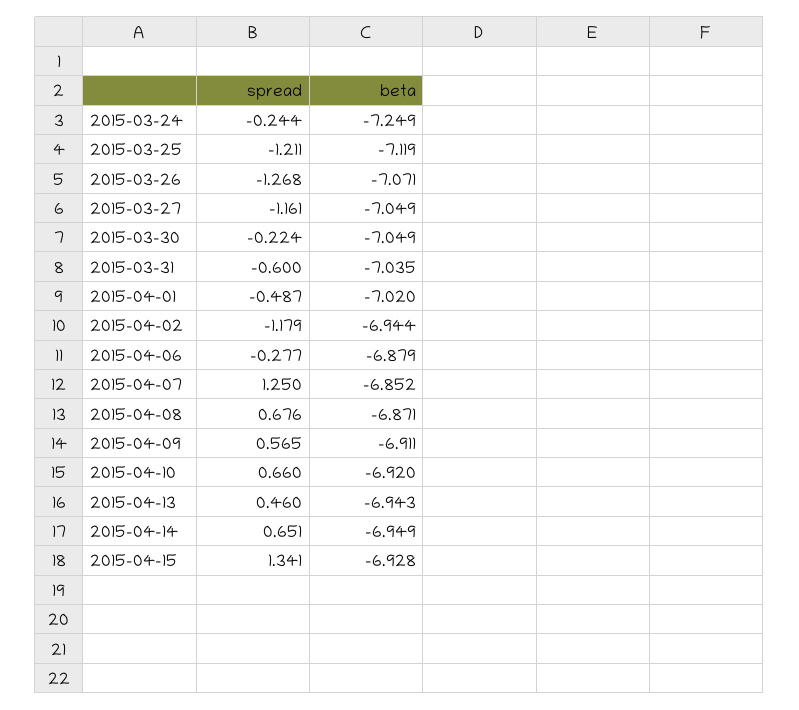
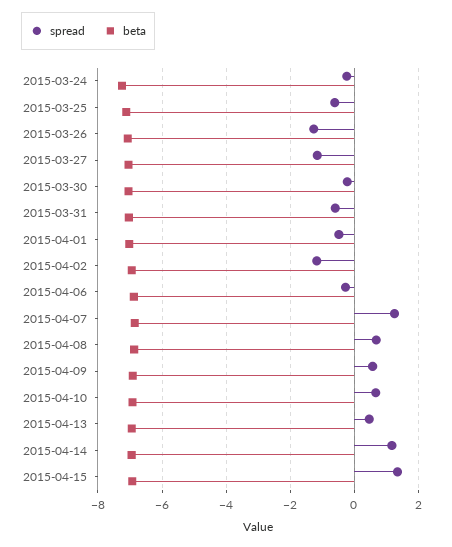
  {
    "spread": {
      "2015-03-24": -0.244,
-     "2015-03-25": -1.211,
+     "2015-03-25": -0.6,
      "2015-03-26": -1.268,
      "2015-03-27": -1.161,
      "2015-03-30": -0.224,
      "2015-03-31": -0.6,
      "2015-04-01": -0.487,
      "2015-04-02": -1.179,
      "2015-04-06": -0.277,
      "2015-04-07": 1.25,
      "2015-04-08": 0.676,
      "2015-04-09": 0.565,
      "2015-04-10": 0.66,
      "2015-04-13": 0.46,
-     "2015-04-14": 0.651,
+     "2015-04-14": 1.2,
      "2015-04-15": 1.341
    },
    "beta": {
      "2015-03-24": -7.249,
      "2015-03-25": -7.119,
      "2015-03-26": -7.071,
      "2015-03-27": -7.049,
      "2015-03-30": -7.049,
      "2015-03-31": -7.035,
      "2015-04-01": -7.02,
      "2015-04-02": -6.944,
      "2015-04-06": -6.879,
      "2015-04-07": -6.852,
      "2015-04-08": -6.871,
      "2015-04-09": -6.911,
      "2015-04-10": -6.92,
      "2015-04-13": -6.943,
      "2015-04-14": -6.949,
      "2015-04-15": -6.928
    }
  }

